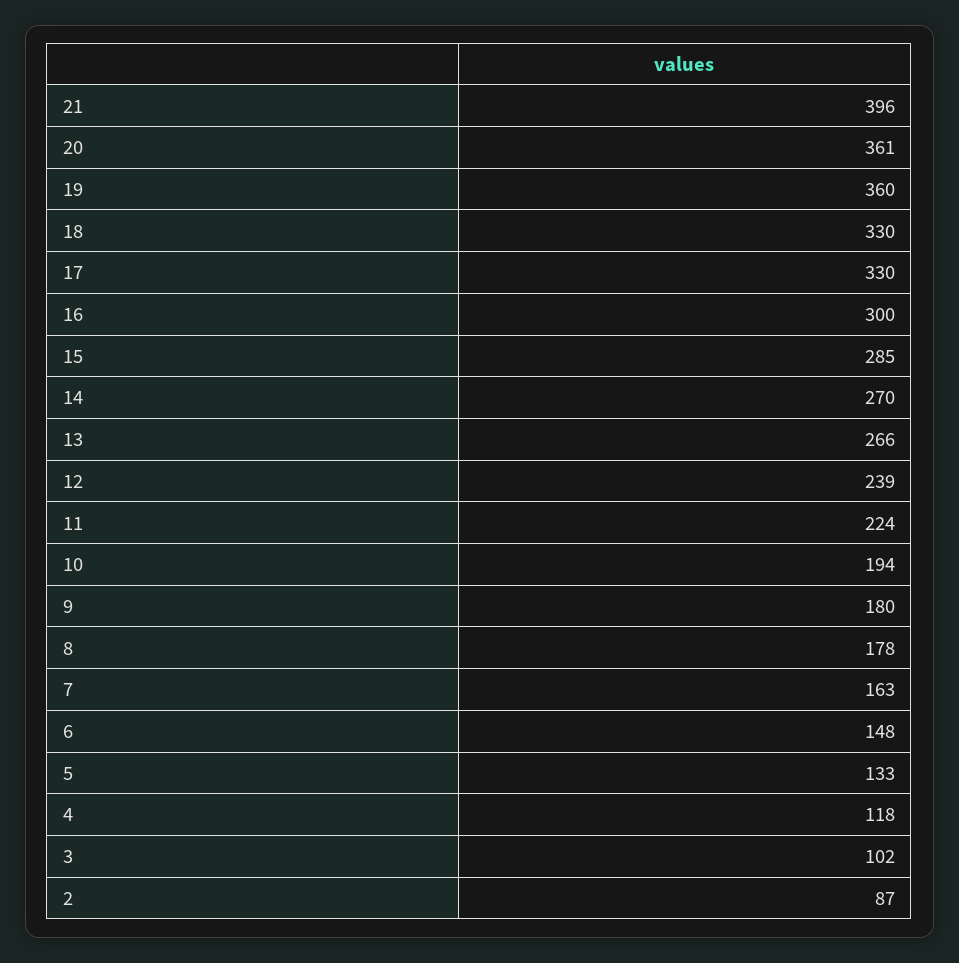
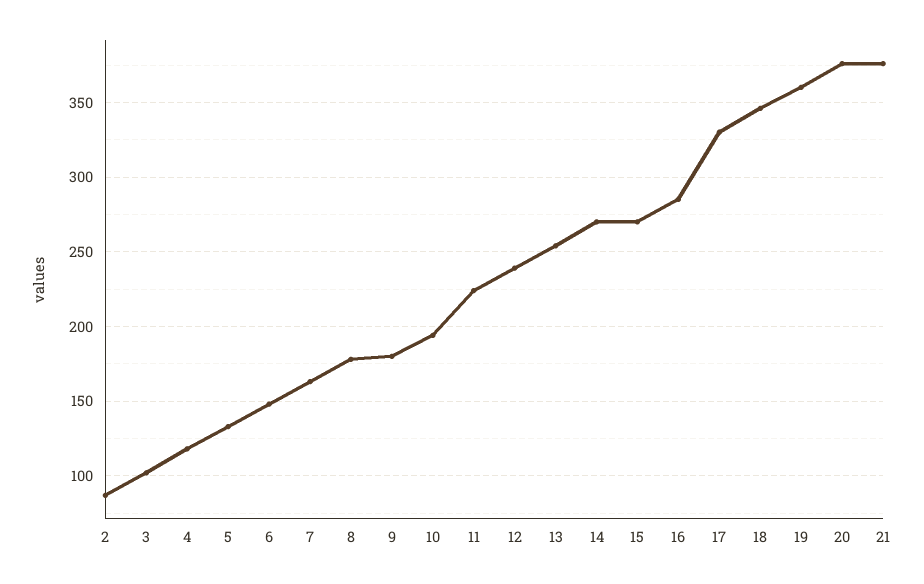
  {
-   "21": 396,
+   "21": 375,
-   "20": 361,
+   "20": 375,
    "19": 360,
-   "18": 330,
+   "18": 345,
    "17": 330,
-   "16": 300,
+   "16": 285,
-   "15": 285,
+   "15": 270,
    "14": 270,
-   "13": 266,
+   "13": 255,
    "12": 239,
    "11": 224,
    "10": 194,
    "9": 180,
    "8": 178,
    "7": 163,
    "6": 148,
    "5": 133,
    "4": 118,
    "3": 102,
    "2": 87
  }

